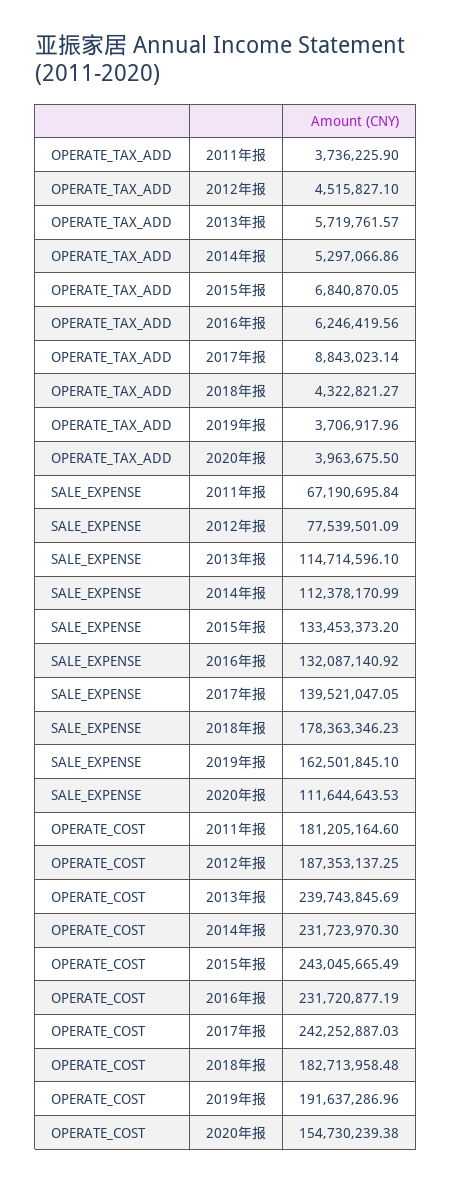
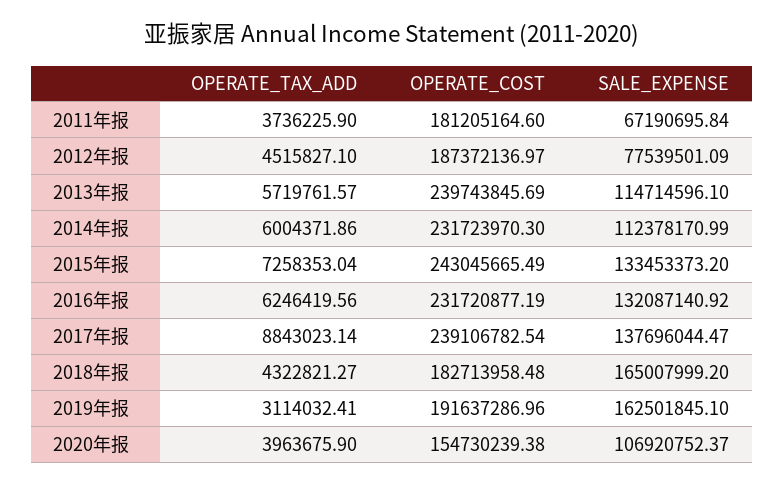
  {
    "OPERATE_TAX_ADD": {
      "2011年报": 3736225.9,
      "2012年报": 4515827.1,
      "2013年报": 5719761.57,
-     "2014年报": 5297066.86,
+     "2014年报": 6004371.86,
-     "2015年报": 6840870.05,
+     "2015年报": 7258353.04,
      "2016年报": 6246419.56,
      "2017年报": 8843023.14,
      "2018年报": 4322821.27,
-     "2019年报": 3706917.96,
+     "2019年报": 3114032.41,
-     "2020年报": 3963675.5
+     "2020年报": 3963675.9
    },
    "SALE_EXPENSE": {
      "2011年报": 67190695.84,
      "2012年报": 77539501.09,
      "2013年报": 114714596.1,
      "2014年报": 112378170.99,
      "2015年报": 133453373.2,
      "2016年报": 132087140.92,
-     "2017年报": 139521047.05,
+     "2017年报": 137696044.47,
-     "2018年报": 178363346.23,
+     "2018年报": 165007999.2,
      "2019年报": 162501845.1,
-     "2020年报": 111644643.53
+     "2020年报": 106920752.37
    },
    "OPERATE_COST": {
      "2011年报": 181205164.6,
-     "2012年报": 187353137.25,
+     "2012年报": 187372136.97,
      "2013年报": 239743845.69,
      "2014年报": 231723970.3,
      "2015年报": 243045665.49,
      "2016年报": 231720877.19,
-     "2017年报": 242252887.03,
+     "2017年报": 239106782.54,
      "2018年报": 182713958.48,
      "2019年报": 191637286.96,
      "2020年报": 154730239.38
    }
  }

